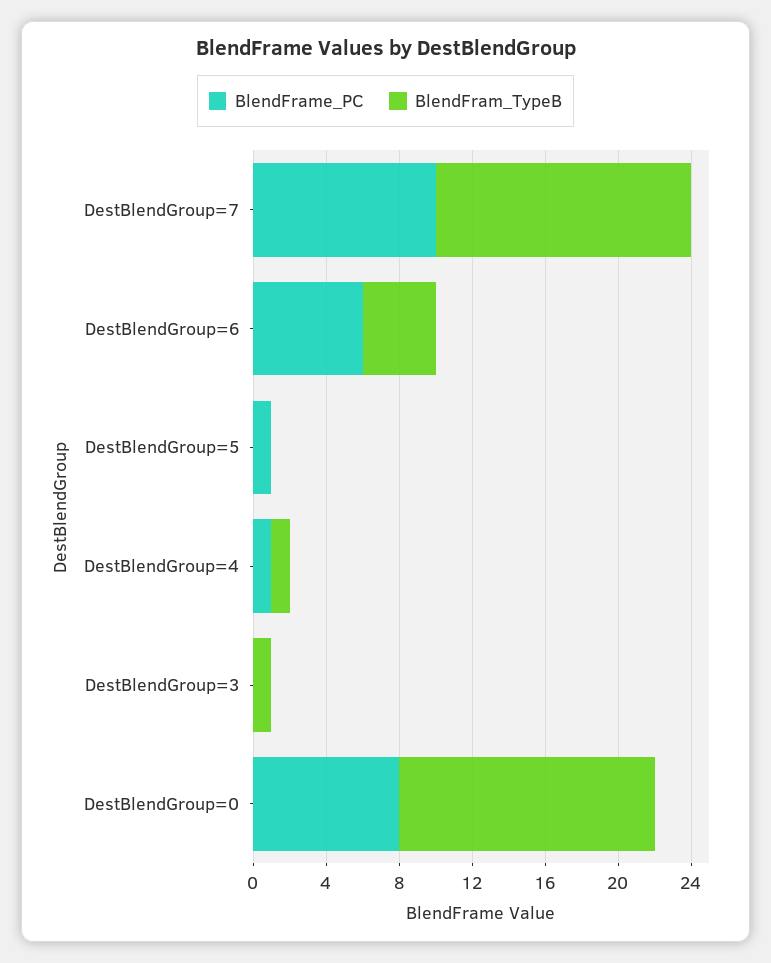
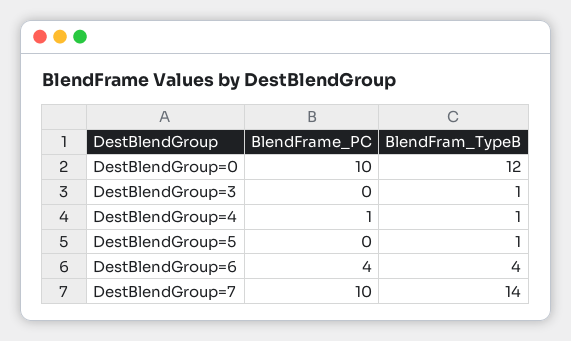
  {
    "BlendFrame_PC": {
      "DestBlendGroup=7": 10,
-     "DestBlendGroup=6": 6,
+     "DestBlendGroup=6": 4,
-     "DestBlendGroup=5": 1,
+     "DestBlendGroup=5": 0,
      "DestBlendGroup=4": 1,
      "DestBlendGroup=3": 0,
-     "DestBlendGroup=0": 8
+     "DestBlendGroup=0": 10
    },
    "BlendFram_TypeB": {
      "DestBlendGroup=7": 14,
      "DestBlendGroup=6": 4,
-     "DestBlendGroup=5": 0,
+     "DestBlendGroup=5": 1,
      "DestBlendGroup=4": 1,
      "DestBlendGroup=3": 1,
-     "DestBlendGroup=0": 14
+     "DestBlendGroup=0": 12
    }
  }

